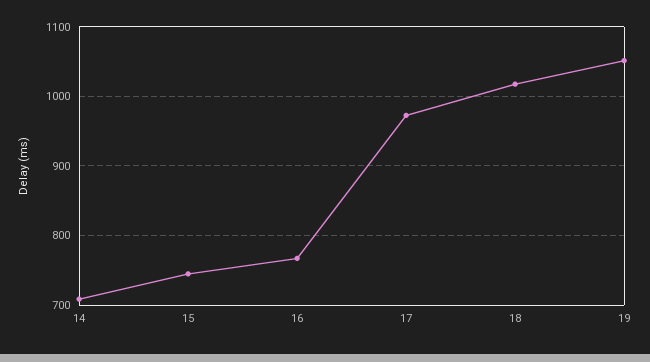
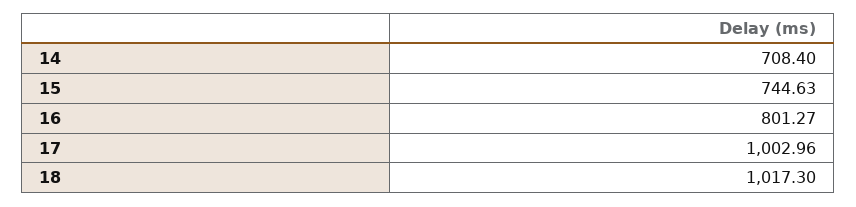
  {
    "14": 708.4,
    "15": 744.63,
-   "16": 770,
+   "16": 801.27,
-   "17": 970,
+   "17": 1002.96,
-   "18": 1017.3,
+   "18": 1017.3
-   "19": 1050
  }

